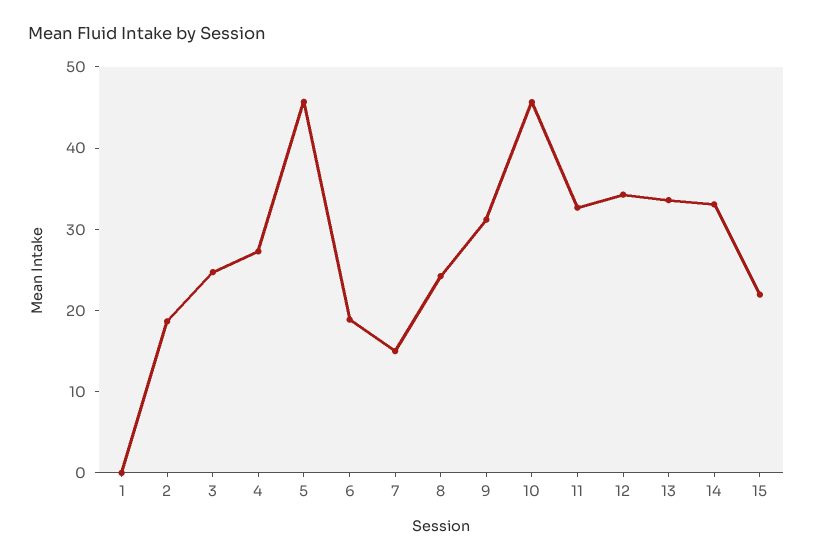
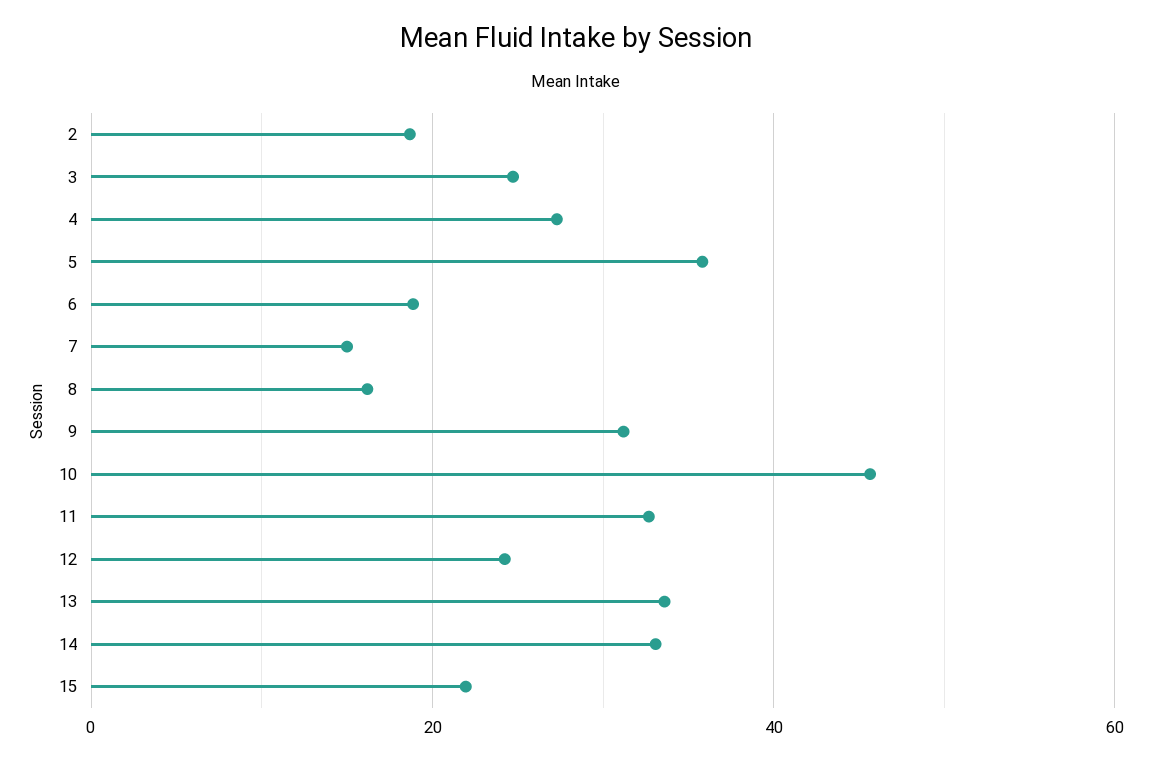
  {
-   "1": 0,
    "2": 18,
    "3": 24,
    "4": 28,
-   "5": 46,
+   "5": 36,
    "6": 18,
    "7": 14,
-   "8": 24,
+   "8": 16,
    "9": 32,
    "10": 46,
    "11": 32,
-   "12": 34,
+   "12": 24,
    "13": 34,
    "14": 34,
    "15": 22
  }

